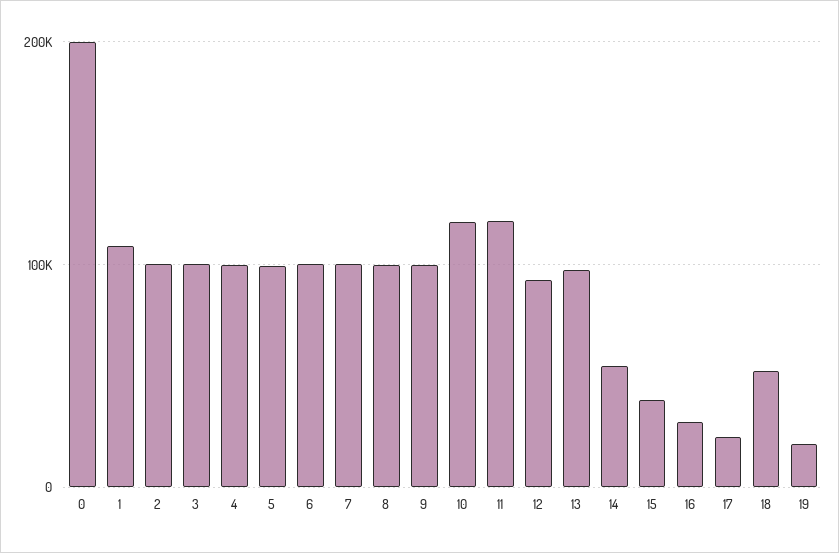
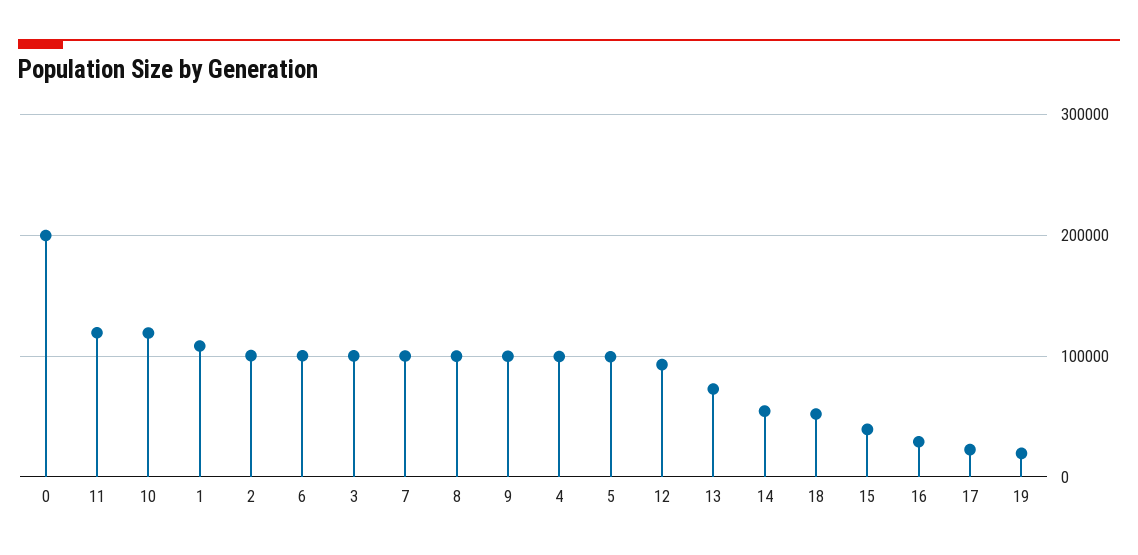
  {
    "0": 200000,
    "1": 110000,
    "2": 100000,
    "3": 100000,
    "4": 100000,
    "5": 100000,
    "6": 100000,
    "7": 100000,
    "8": 100000,
    "9": 100000,
    "10": 120000,
    "11": 120000,
    "12": 90000,
-   "13": 100000,
+   "13": 70000,
    "14": 50000,
    "15": 40000,
    "16": 30000,
    "17": 20000,
    "18": 50000,
    "19": 20000
  }

